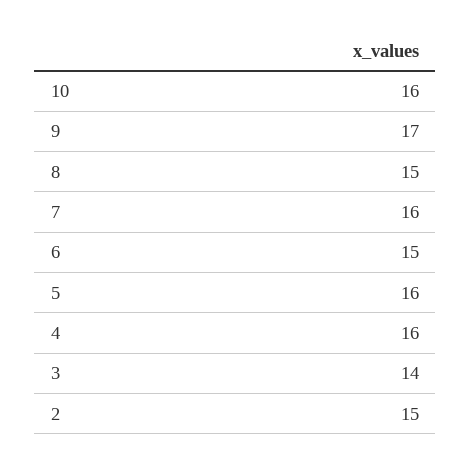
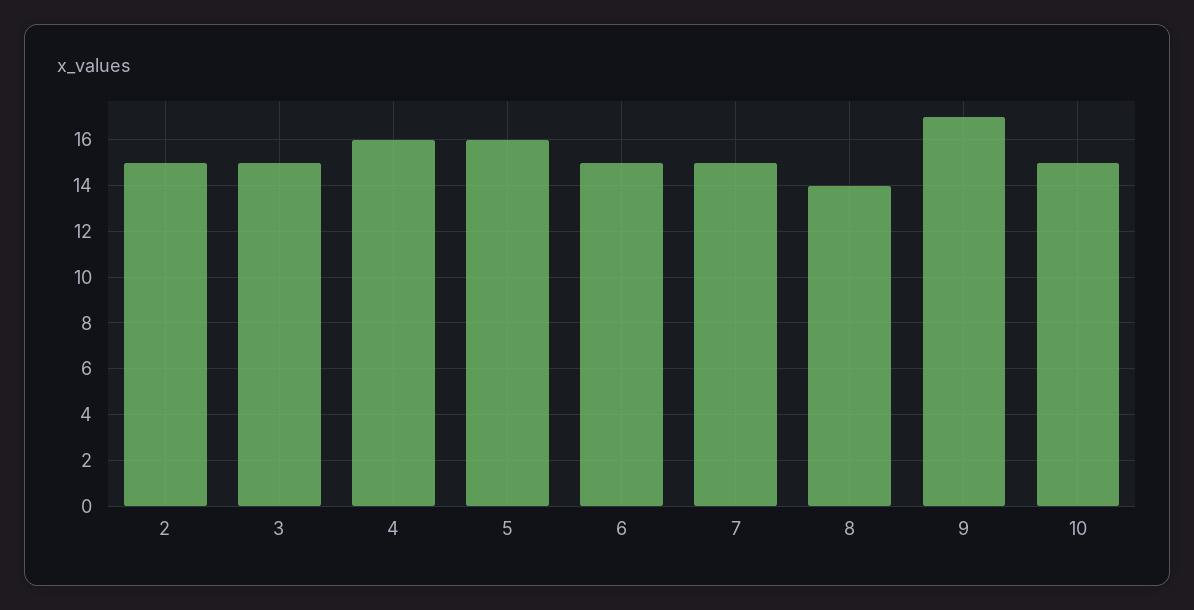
  {
-   "10": 16,
+   "10": 15,
    "9": 17,
-   "8": 15,
+   "8": 14,
-   "7": 16,
+   "7": 15,
    "6": 15,
    "5": 16,
    "4": 16,
-   "3": 14,
+   "3": 15,
    "2": 15
  }

